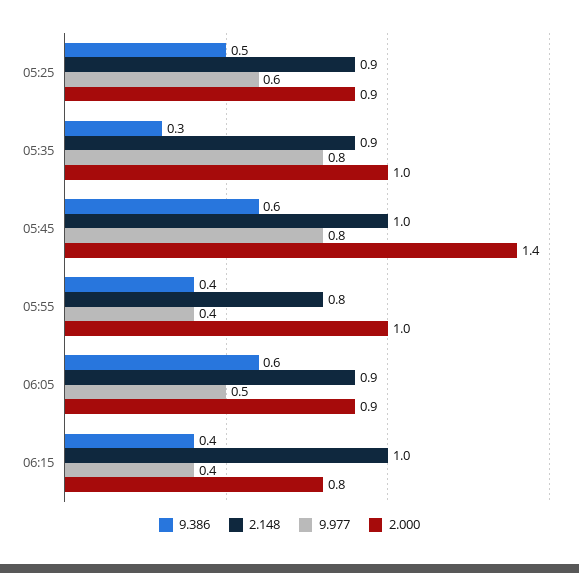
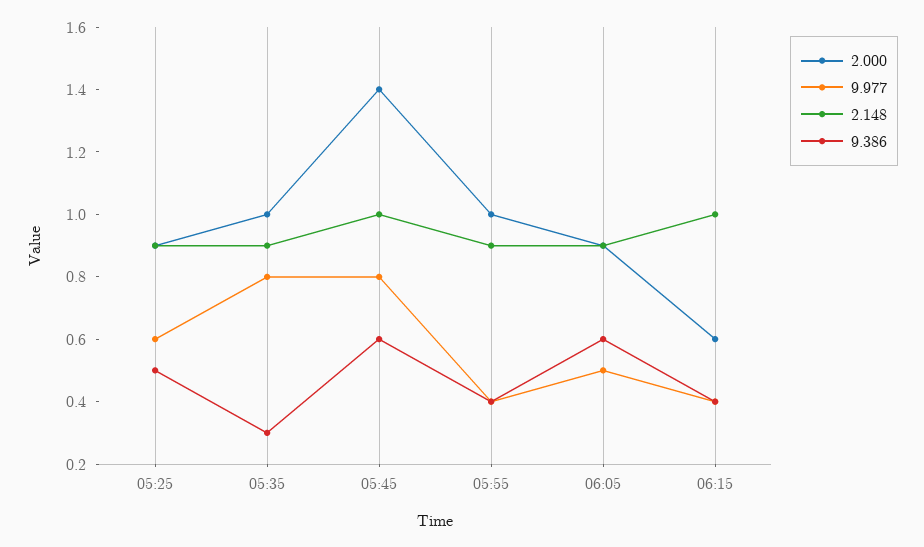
  {
    "9.386": {
      "05:25": 0.5,
      "05:35": 0.3,
      "05:45": 0.6,
      "05:55": 0.4,
      "06:05": 0.6,
      "06:15": 0.4
    },
    "2.148": {
      "05:25": 0.9,
      "05:35": 0.9,
      "05:45": 1,
-     "05:55": 0.8,
+     "05:55": 0.9,
      "06:05": 0.9,
      "06:15": 1
    },
    "9.977": {
      "05:25": 0.6,
      "05:35": 0.8,
      "05:45": 0.8,
      "05:55": 0.4,
      "06:05": 0.5,
      "06:15": 0.4
    },
    "2.000": {
      "05:25": 0.9,
      "05:35": 1,
      "05:45": 1.4,
      "05:55": 1,
      "06:05": 0.9,
-     "06:15": 0.8
+     "06:15": 0.6
    }
  }

